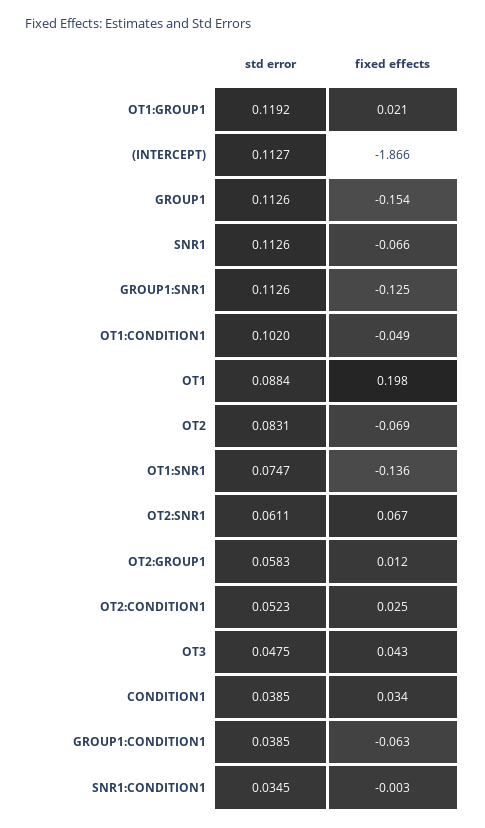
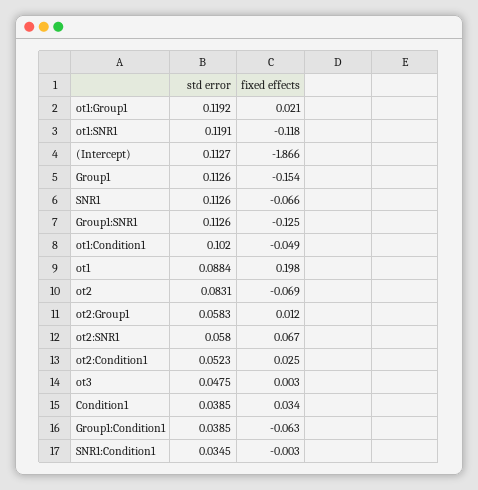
  {
    "std error": {
      "OT1:GROUP1": 0.1192,
      "(INTERCEPT)": 0.1127,
      "GROUP1": 0.1126,
      "SNR1": 0.1126,
      "GROUP1:SNR1": 0.1126,
      "OT1:CONDITION1": 0.102,
      "OT1": 0.0884,
      "OT2": 0.0831,
-     "OT1:SNR1": 0.0747,
+     "OT1:SNR1": 0.1191,
-     "OT2:SNR1": 0.0611,
+     "OT2:SNR1": 0.058,
      "OT2:GROUP1": 0.0583,
      "OT2:CONDITION1": 0.0523,
      "OT3": 0.0475,
      "CONDITION1": 0.0385,
      "GROUP1:CONDITION1": 0.0385,
      "SNR1:CONDITION1": 0.0345
    },
    "fixed effects": {
      "OT1:GROUP1": 0.021,
      "(INTERCEPT)": -1.866,
      "GROUP1": -0.154,
      "SNR1": -0.066,
      "GROUP1:SNR1": -0.125,
      "OT1:CONDITION1": -0.049,
      "OT1": 0.198,
      "OT2": -0.069,
-     "OT1:SNR1": -0.136,
+     "OT1:SNR1": -0.118,
      "OT2:SNR1": 0.067,
      "OT2:GROUP1": 0.012,
      "OT2:CONDITION1": 0.025,
-     "OT3": 0.043,
+     "OT3": 0.003,
      "CONDITION1": 0.034,
      "GROUP1:CONDITION1": -0.063,
      "SNR1:CONDITION1": -0.003
    }
  }

